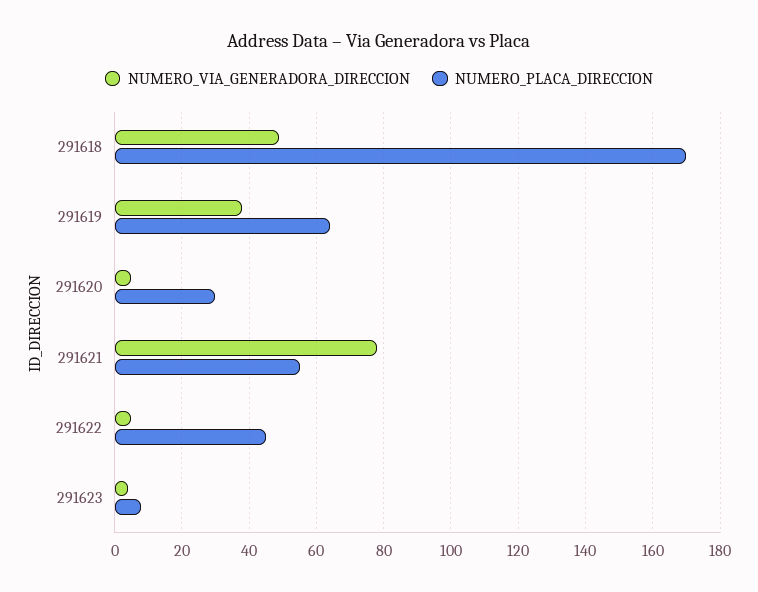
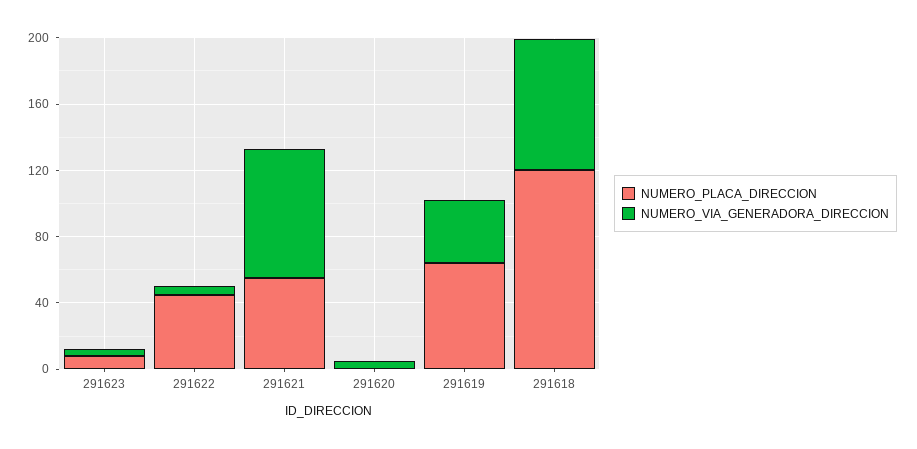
  {
    "NUMERO_VIA_GENERADORA_DIRECCION": {
-     "291618": 50,
+     "291618": 80,
      "291619": 40,
      "291620": 5,
      "291621": 80,
      "291622": 5,
      "291623": 5
    },
    "NUMERO_PLACA_DIRECCION": {
-     "291618": 170,
+     "291618": 120,
      "291619": 65,
-     "291620": 30,
+     "291620": 0,
      "291621": 55,
      "291622": 45,
      "291623": 10
    }
  }

